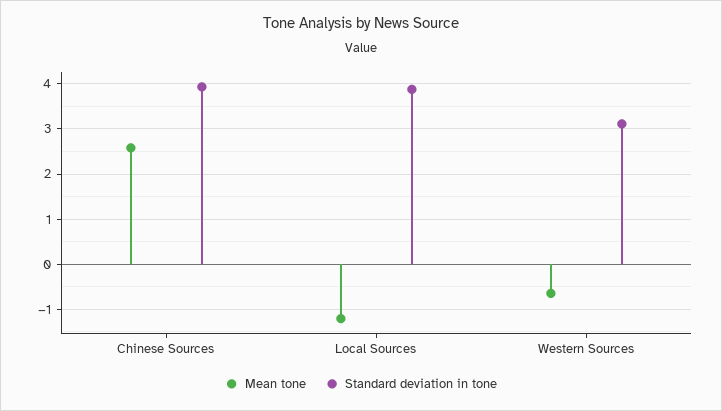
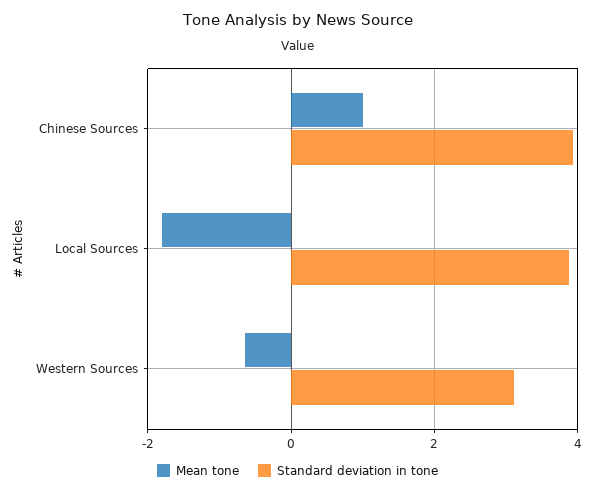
  {
    "Mean tone": {
-     "Chinese Sources": 2.6,
+     "Chinese Sources": 1,
-     "Local Sources": -1.2,
+     "Local Sources": -1.8,
      "Western Sources": -0.6
    },
    "Standard deviation in tone": {
      "Chinese Sources": 4,
      "Local Sources": 3.8,
      "Western Sources": 3.2
    }
  }

